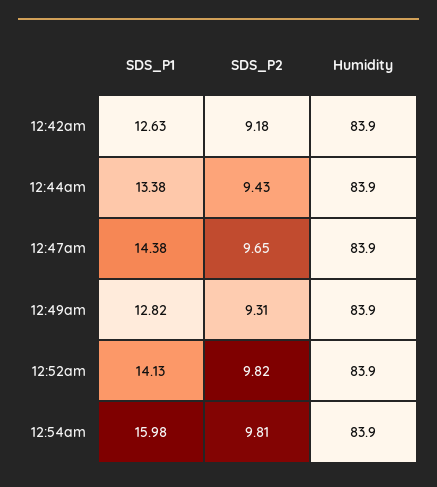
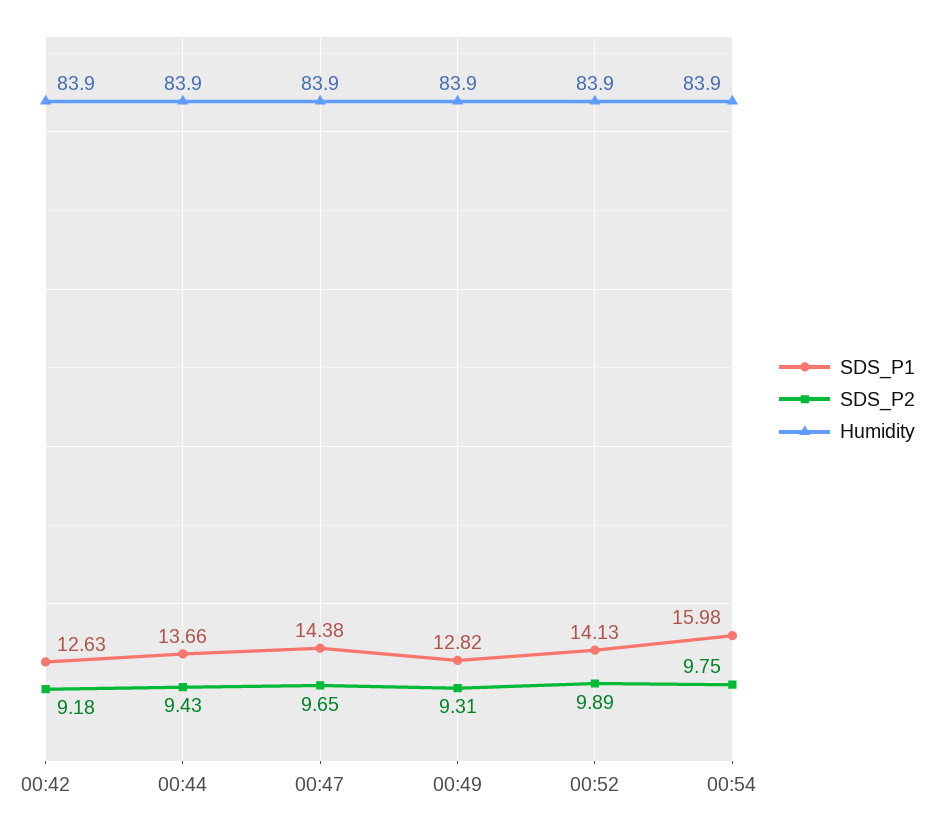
  {
    "SDS_P1": {
      "12:42am": 12.63,
-     "12:44am": 13.38,
+     "12:44am": 13.66,
      "12:47am": 14.38,
      "12:49am": 12.82,
      "12:52am": 14.13,
      "12:54am": 15.98
    },
    "SDS_P2": {
      "12:42am": 9.18,
      "12:44am": 9.43,
      "12:47am": 9.65,
      "12:49am": 9.31,
-     "12:52am": 9.82,
+     "12:52am": 9.89,
-     "12:54am": 9.81
+     "12:54am": 9.75
    },
    "Humidity": {
      "12:42am": 83.9,
      "12:44am": 83.9,
      "12:47am": 83.9,
      "12:49am": 83.9,
      "12:52am": 83.9,
      "12:54am": 83.9
    }
  }

